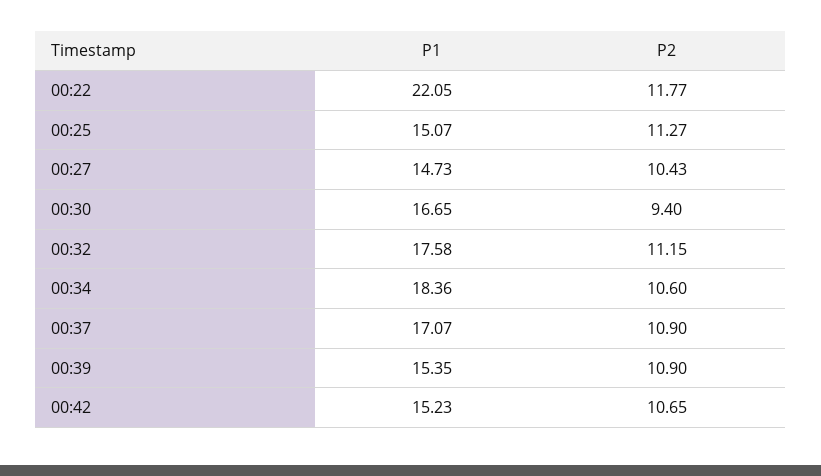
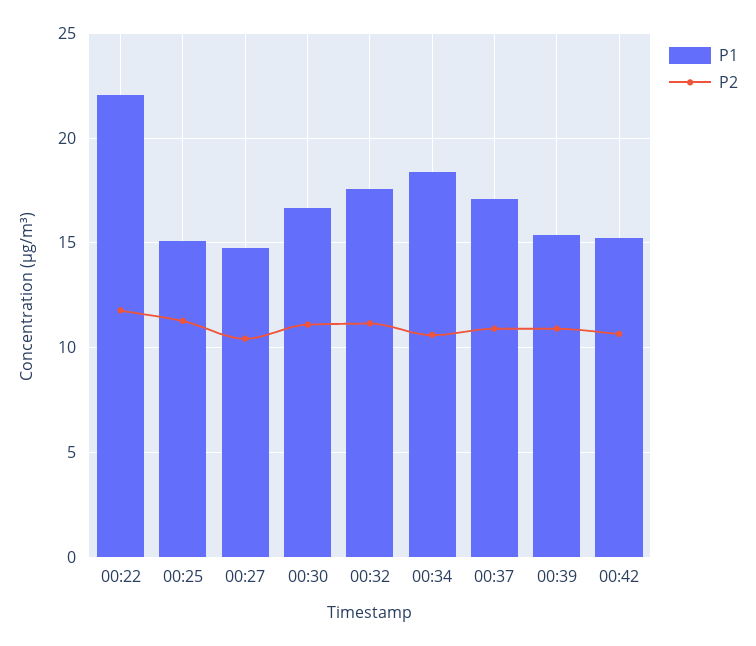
  {
    "P1": {
      "00:22": 22.05,
      "00:25": 15.07,
      "00:27": 14.73,
      "00:30": 16.65,
      "00:32": 17.58,
      "00:34": 18.36,
      "00:37": 17.07,
      "00:39": 15.35,
      "00:42": 15.23
    },
    "P2": {
      "00:22": 11.77,
      "00:25": 11.27,
      "00:27": 10.43,
-     "00:30": 9.4,
+     "00:30": 11,
      "00:32": 11.15,
      "00:34": 10.6,
      "00:37": 10.9,
      "00:39": 10.9,
      "00:42": 10.65
    }
  }

